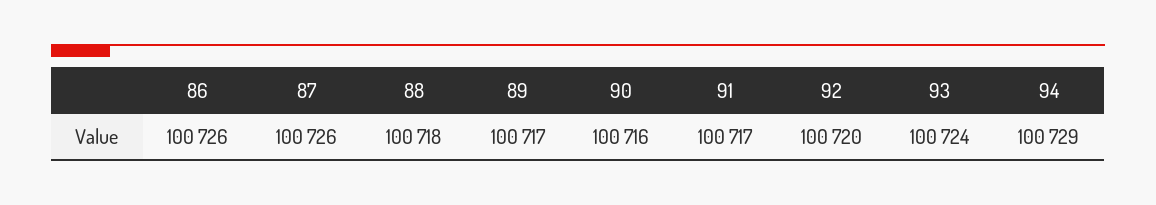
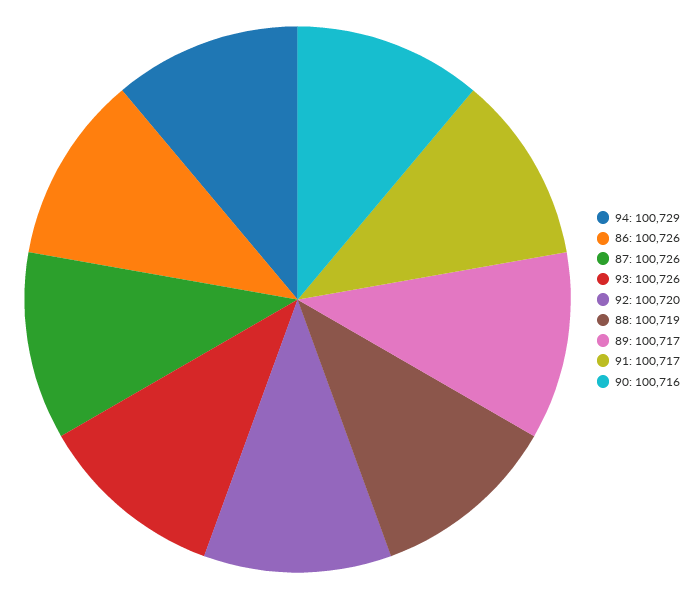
  {
    "86": 100726,
    "87": 100726,
-   "88": 100718,
+   "88": 100719,
    "89": 100717,
    "90": 100716,
    "91": 100717,
    "92": 100720,
-   "93": 100724,
+   "93": 100726,
    "94": 100729
  }

